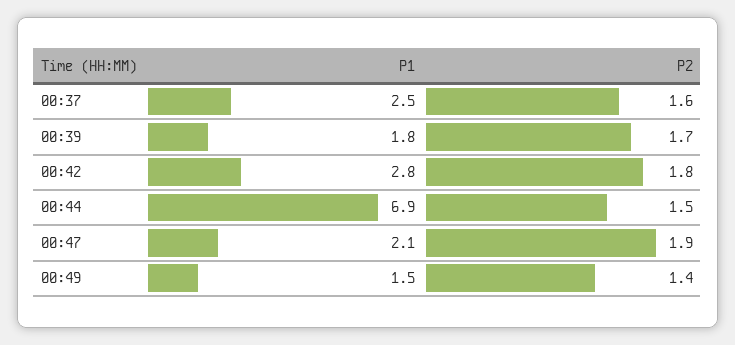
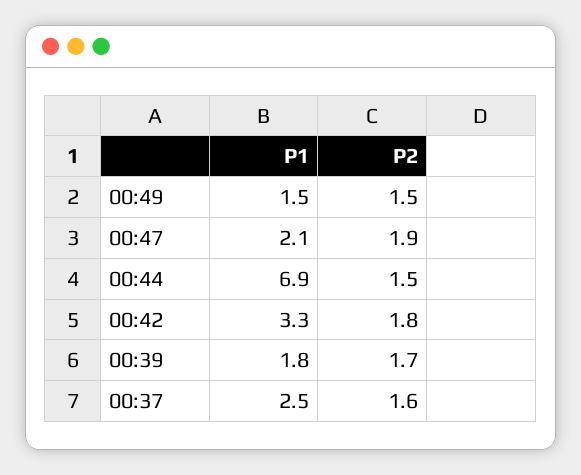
  {
    "P1": {
      "00:37": 2.5,
      "00:39": 1.8,
-     "00:42": 2.8,
+     "00:42": 3.3,
      "00:44": 6.9,
      "00:47": 2.1,
      "00:49": 1.5
    },
    "P2": {
      "00:37": 1.6,
      "00:39": 1.7,
      "00:42": 1.8,
      "00:44": 1.5,
      "00:47": 1.9,
-     "00:49": 1.4
+     "00:49": 1.5
    }
  }

